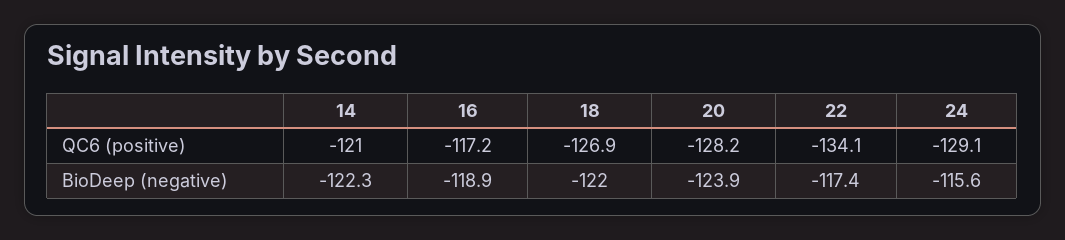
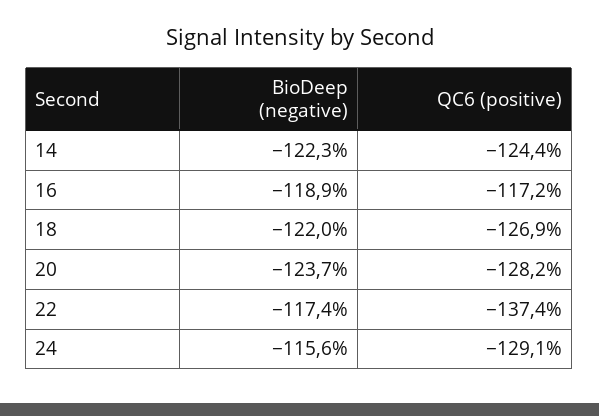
  {
    "14": {
-     "QC6 (positive)": -121,
+     "QC6 (positive)": -124.4,
      "BioDeep (negative)": -122.3
    },
    "16": {
      "QC6 (positive)": -117.2,
      "BioDeep (negative)": -118.9
    },
    "18": {
      "QC6 (positive)": -126.9,
      "BioDeep (negative)": -122
    },
    "20": {
      "QC6 (positive)": -128.2,
-     "BioDeep (negative)": -123.9
+     "BioDeep (negative)": -123.7
    },
    "22": {
-     "QC6 (positive)": -134.1,
+     "QC6 (positive)": -137.4,
      "BioDeep (negative)": -117.4
    },
    "24": {
      "QC6 (positive)": -129.1,
      "BioDeep (negative)": -115.6
    }
  }

